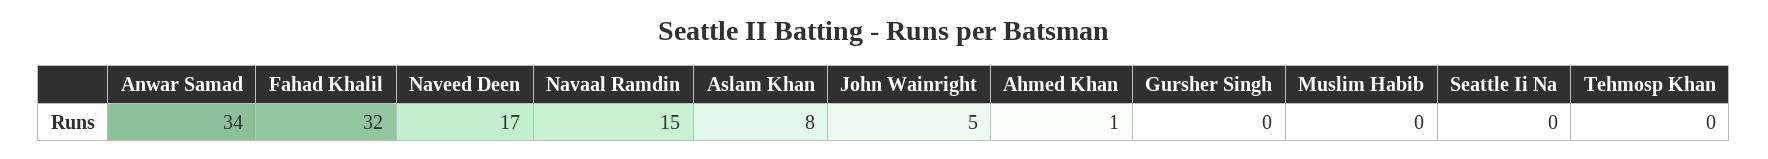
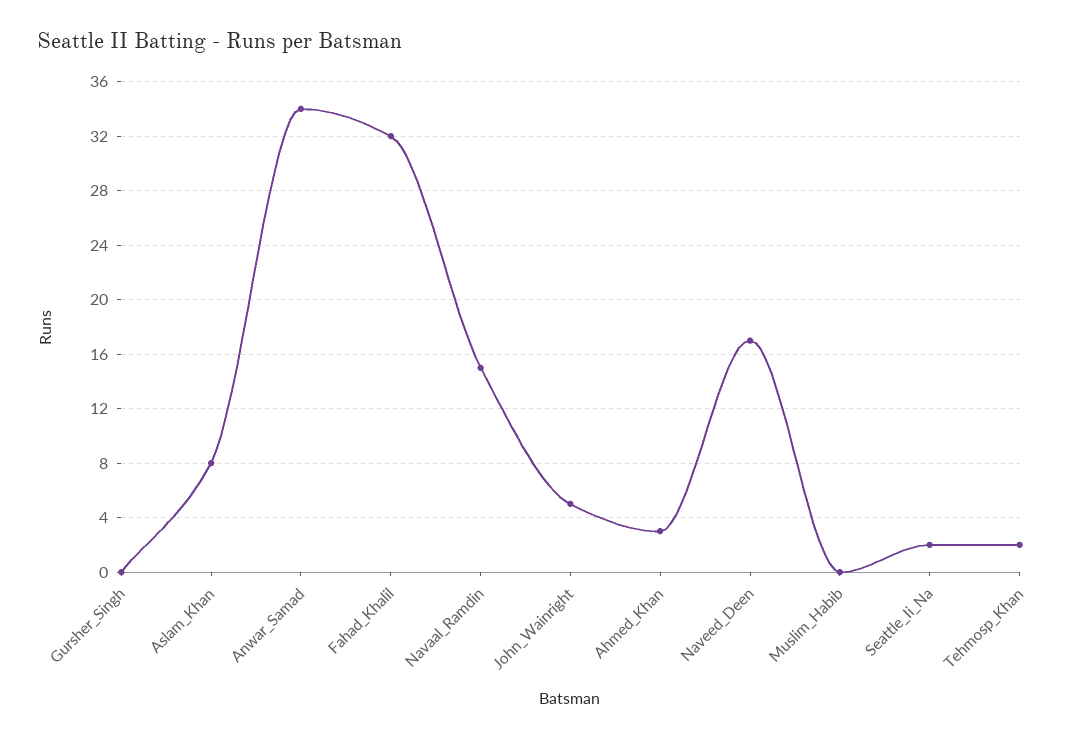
  {
    "Anwar Samad": 34,
    "Fahad Khalil": 32,
    "Naveed Deen": 17,
    "Navaal Ramdin": 15,
    "Aslam Khan": 8,
    "John Wainright": 5,
-   "Ahmed Khan": 1,
+   "Ahmed Khan": 3,
    "Gursher Singh": 0,
    "Muslim Habib": 0,
-   "Seattle Ii Na": 0,
+   "Seattle Ii Na": 2,
-   "Tehmosp Khan": 0
+   "Tehmosp Khan": 2
  }

